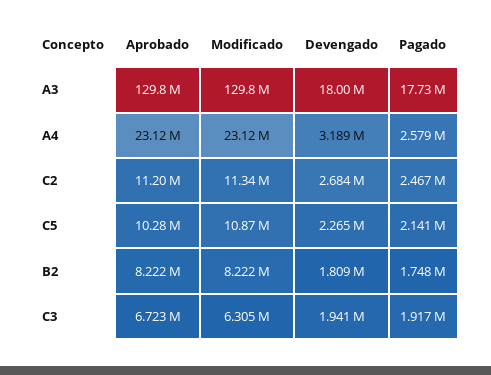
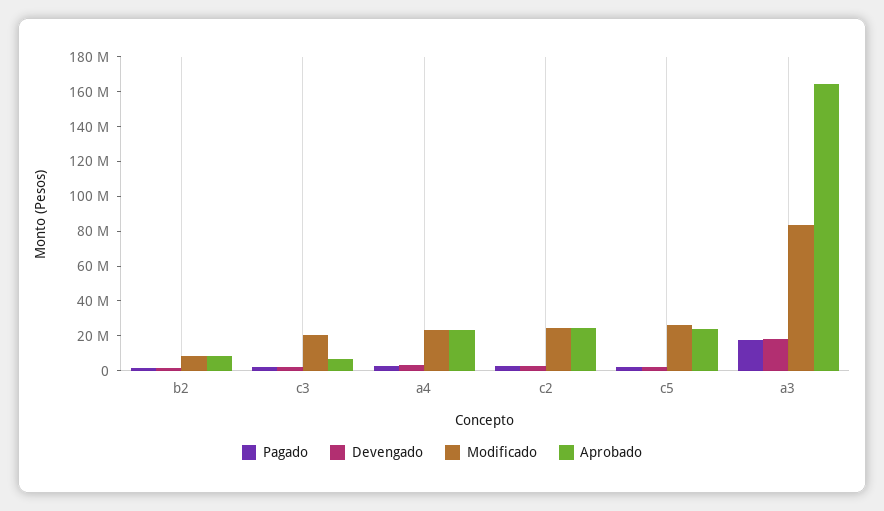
  {
    "Aprobado": {
-     "A3": 129800000,
+     "A3": 165000000,
      "A4": 23120000,
-     "C2": 11200000,
+     "C2": 25000000,
-     "C5": 10280000,
+     "C5": 25000000,
      "B2": 8222000,
      "C3": 6723000
    },
    "Modificado": {
-     "A3": 129800000,
+     "A3": 85000000,
      "A4": 23120000,
-     "C2": 11340000,
+     "C2": 25000000,
-     "C5": 10870000,
+     "C5": 25000000,
      "B2": 8222000,
-     "C3": 6305000
+     "C3": 20000000
    },
    "Devengado": {
      "A3": 18000000,
      "A4": 3189000,
      "C2": 2684000,
      "C5": 2265000,
      "B2": 1809000,
      "C3": 1941000
    },
    "Pagado": {
      "A3": 17730000,
      "A4": 2579000,
      "C2": 2467000,
      "C5": 2141000,
      "B2": 1748000,
      "C3": 1917000
    }
  }

